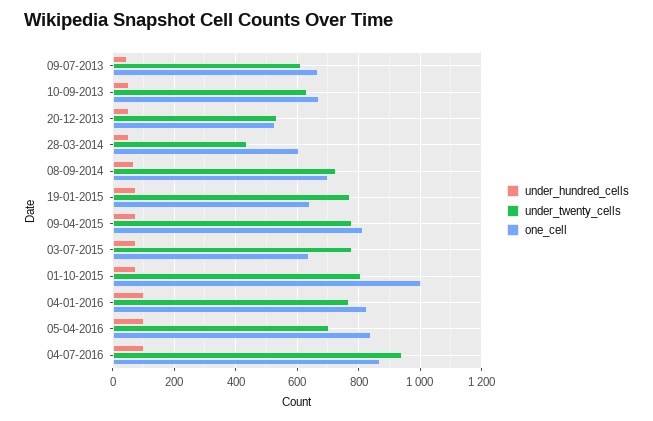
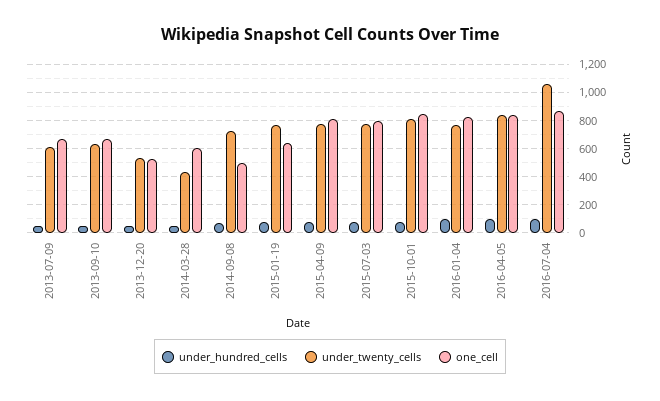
  {
    "under_hundred_cells": {
      "09-07-2013": 40,
      "10-09-2013": 60,
      "20-12-2013": 60,
      "28-03-2014": 60,
      "08-09-2014": 80,
      "19-01-2015": 80,
      "09-04-2015": 80,
      "03-07-2015": 80,
      "01-10-2015": 80,
      "04-01-2016": 100,
      "05-04-2016": 100,
      "04-07-2016": 100
    },
    "under_twenty_cells": {
      "09-07-2013": 620,
      "10-09-2013": 640,
      "20-12-2013": 540,
      "28-03-2014": 440,
      "08-09-2014": 720,
      "19-01-2015": 780,
      "09-04-2015": 780,
      "03-07-2015": 780,
      "01-10-2015": 800,
      "04-01-2016": 760,
-     "05-04-2016": 700,
+     "05-04-2016": 850,
-     "04-07-2016": 940
+     "04-07-2016": 1050
    },
    "one_cell": {
      "09-07-2013": 660,
      "10-09-2013": 680,
      "20-12-2013": 520,
      "28-03-2014": 600,
-     "08-09-2014": 700,
+     "08-09-2014": 500,
      "19-01-2015": 640,
      "09-04-2015": 820,
-     "03-07-2015": 640,
+     "03-07-2015": 800,
-     "01-10-2015": 1000,
+     "01-10-2015": 850,
      "04-01-2016": 820,
      "05-04-2016": 840,
      "04-07-2016": 860
    }
  }

